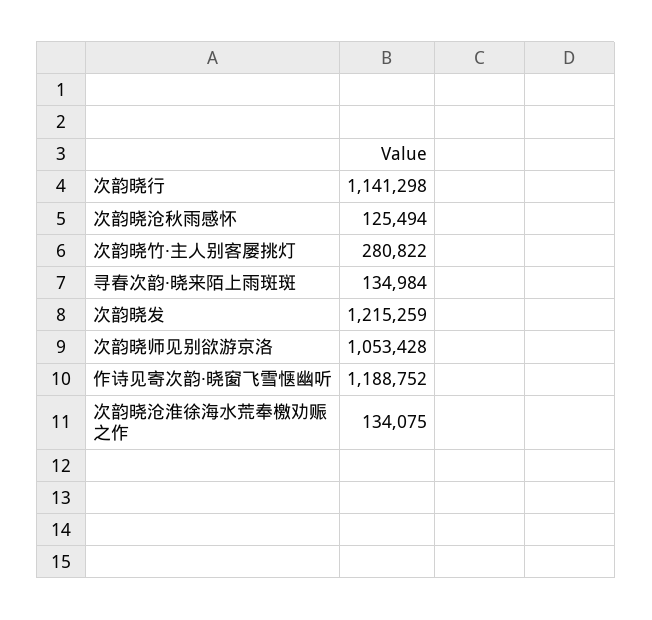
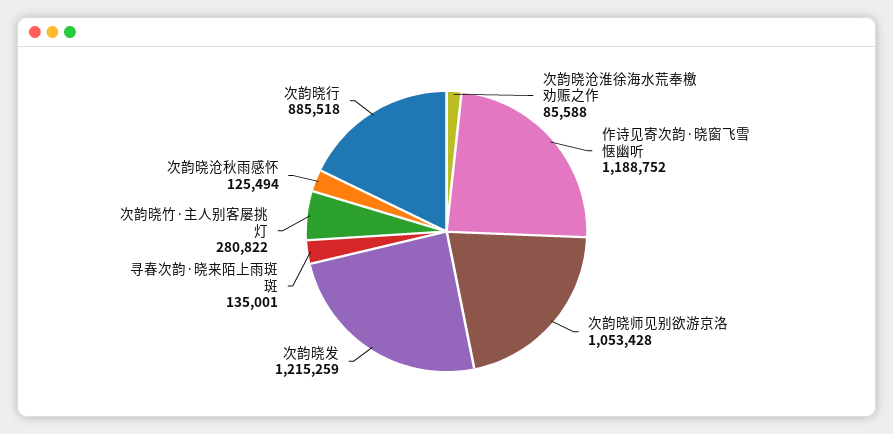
  {
-   "次韵晓行": 1141298,
+   "次韵晓行": 885518,
    "次韵晓沧秋雨感怀": 125494,
    "次韵晓竹·主人别客屡挑灯": 280822,
-   "寻春次韵·晓来陌上雨斑斑": 134984,
+   "寻春次韵·晓来陌上雨斑斑": 135001,
    "次韵晓发": 1215259,
    "次韵晓师见别欲游京洛": 1053428,
    "作诗见寄次韵·晓窗飞雪惬幽听": 1188752,
-   "次韵晓沧淮徐海水荒奉檄劝赈之作": 134075
+   "次韵晓沧淮徐海水荒奉檄劝赈之作": 85588
  }

